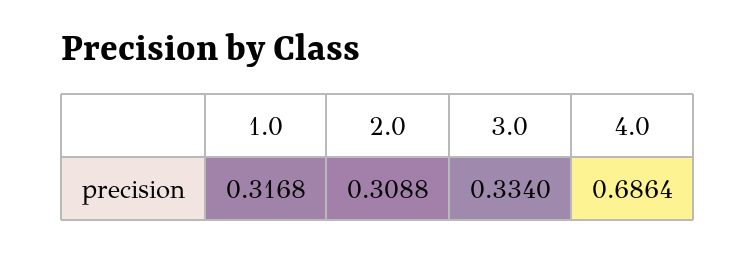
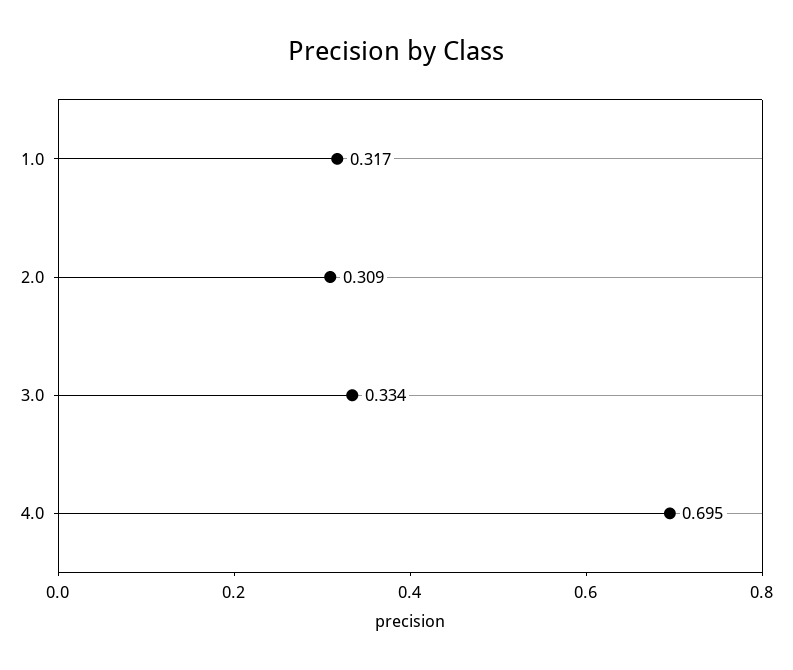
  {
    "1.0": 0.3168,
    "2.0": 0.3088,
    "3.0": 0.334,
-   "4.0": 0.6864
+   "4.0": 0.695
  }

